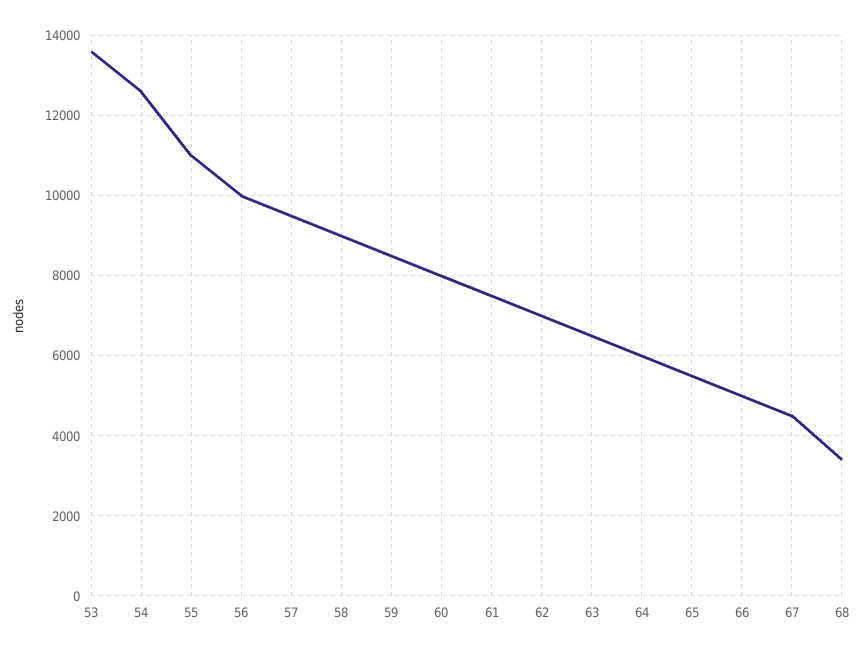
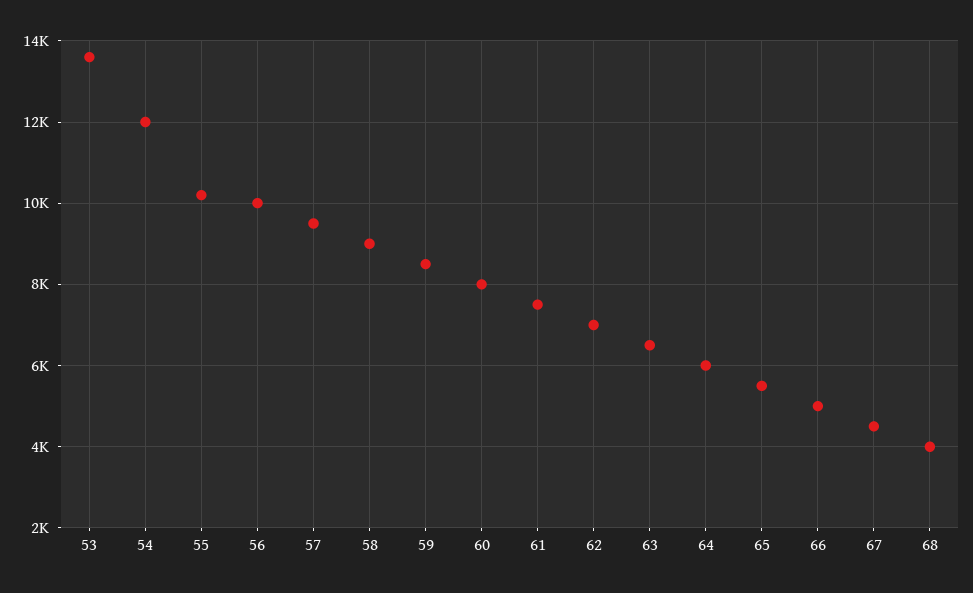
  {
    "53": 13600,
-   "54": 12600,
+   "54": 12000,
-   "55": 11000,
+   "55": 10200,
    "56": 10000,
    "57": 9600,
    "58": 9000,
    "59": 8600,
    "60": 8000,
    "61": 7600,
    "62": 7000,
    "63": 6600,
    "64": 6000,
    "65": 5600,
    "66": 5000,
    "67": 4600,
-   "68": 3400
+   "68": 4000
  }

